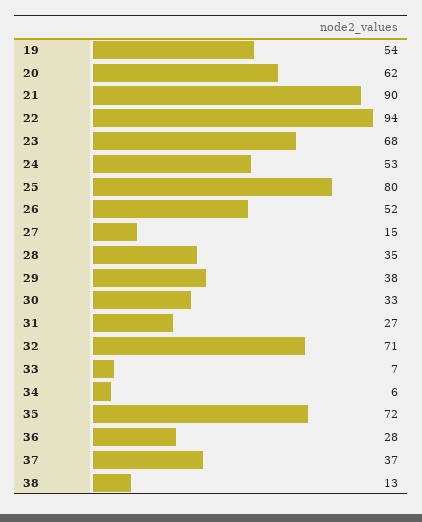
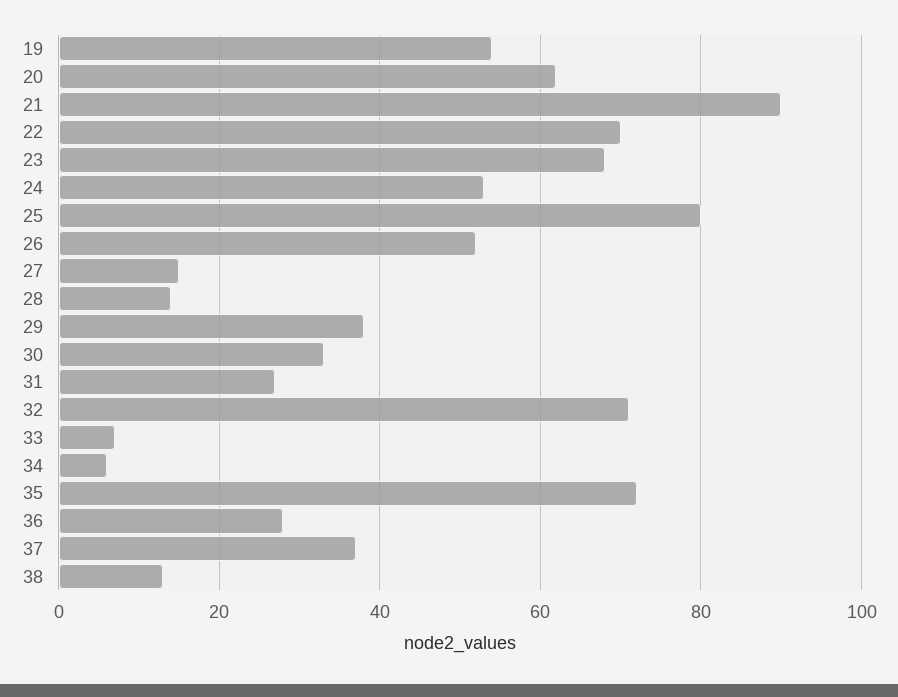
  {
    "19": 54,
    "20": 62,
    "21": 90,
-   "22": 94,
+   "22": 70,
    "23": 68,
    "24": 53,
    "25": 80,
    "26": 52,
    "27": 15,
-   "28": 35,
+   "28": 15,
    "29": 38,
    "30": 33,
    "31": 27,
    "32": 71,
    "33": 7,
    "34": 6,
    "35": 72,
    "36": 28,
    "37": 37,
    "38": 13
  }

